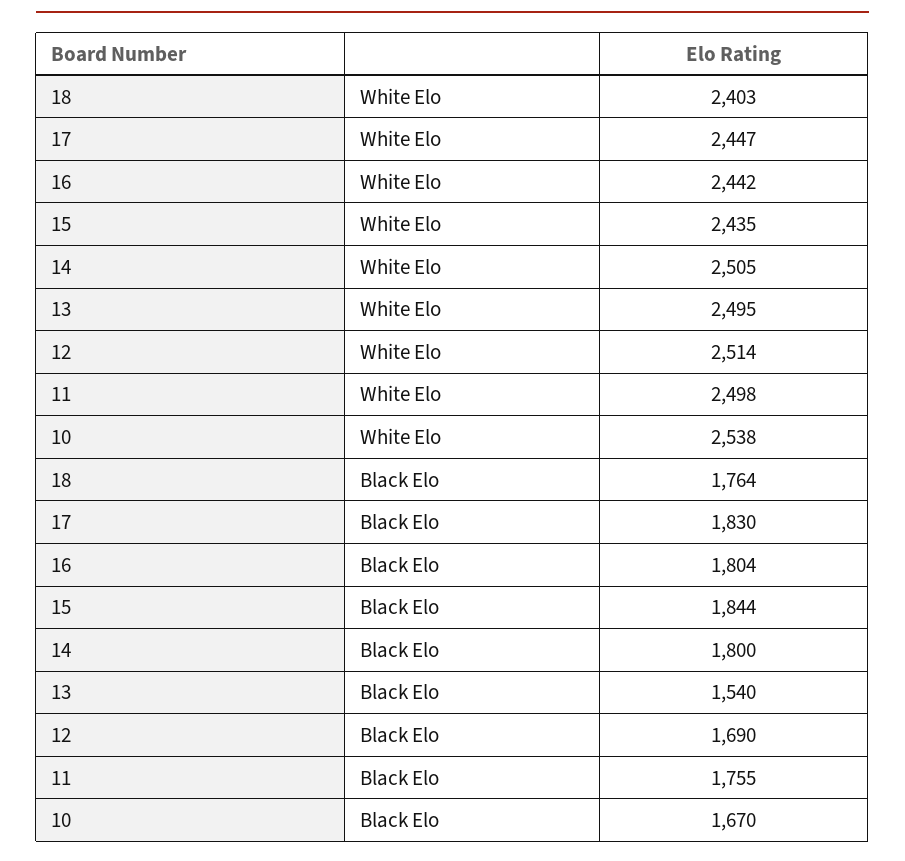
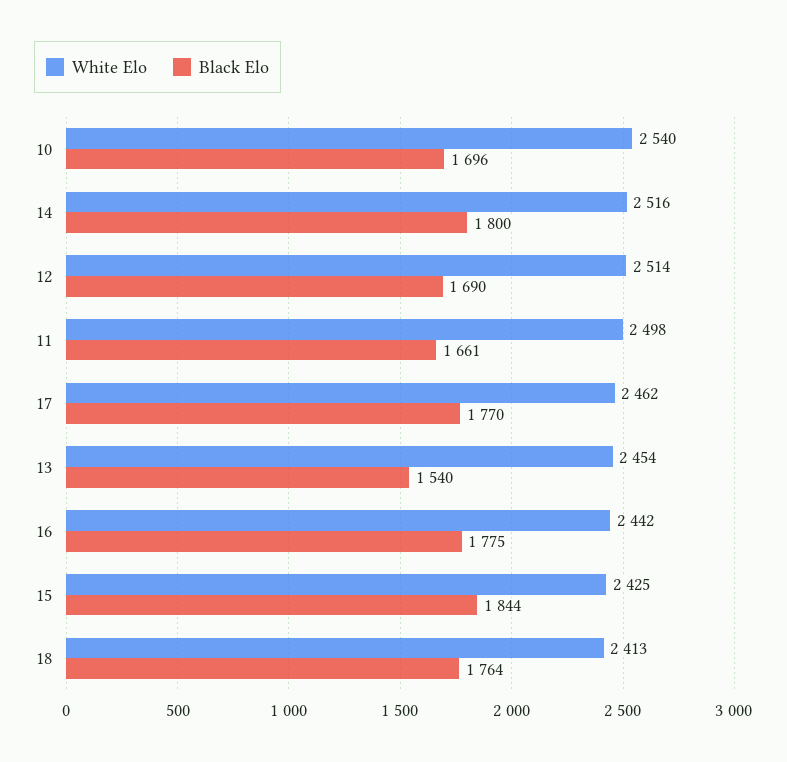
  {
    "White Elo": {
-     "18": 2403,
+     "18": 2413,
-     "17": 2447,
+     "17": 2462,
      "16": 2442,
-     "15": 2435,
+     "15": 2425,
-     "14": 2505,
+     "14": 2516,
-     "13": 2495,
+     "13": 2454,
      "12": 2514,
      "11": 2498,
-     "10": 2538
+     "10": 2540
    },
    "Black Elo": {
      "18": 1764,
-     "17": 1830,
+     "17": 1770,
-     "16": 1804,
+     "16": 1775,
      "15": 1844,
      "14": 1800,
      "13": 1540,
      "12": 1690,
-     "11": 1755,
+     "11": 1661,
-     "10": 1670
+     "10": 1696
    }
  }

